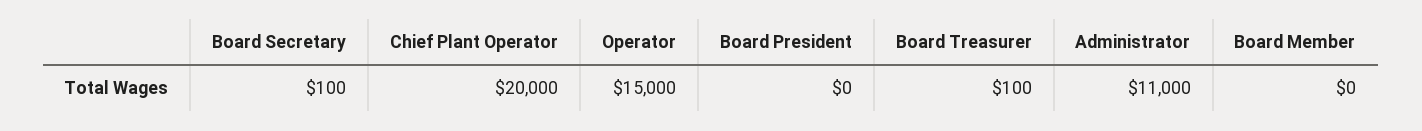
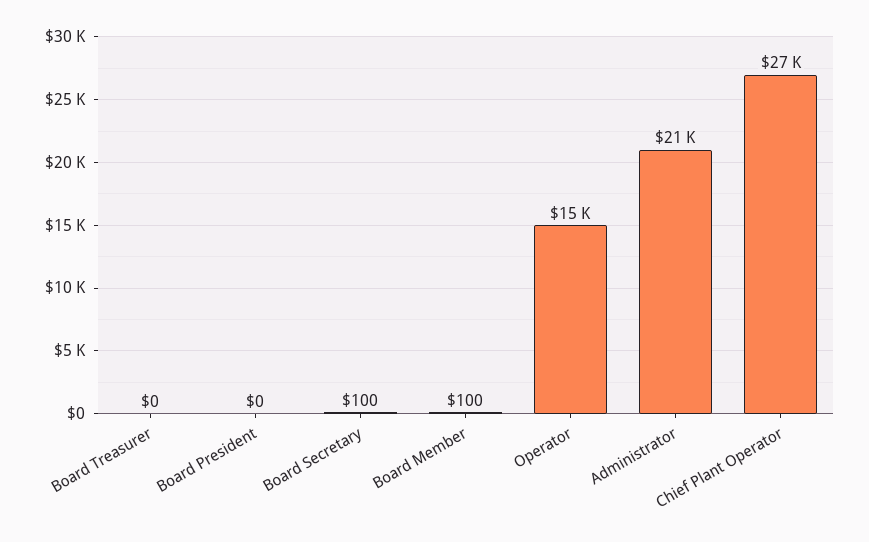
  {
    "Board Secretary": 100,
-   "Chief Plant Operator": 20000,
+   "Chief Plant Operator": 27000,
    "Operator": 15000,
    "Board President": 0,
-   "Board Treasurer": 100,
+   "Board Treasurer": 0,
-   "Administrator": 11000,
+   "Administrator": 21000,
-   "Board Member": 0
+   "Board Member": 100
  }

